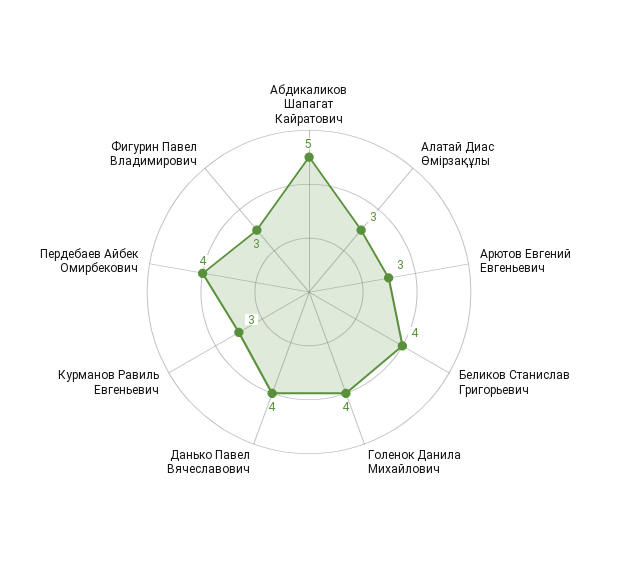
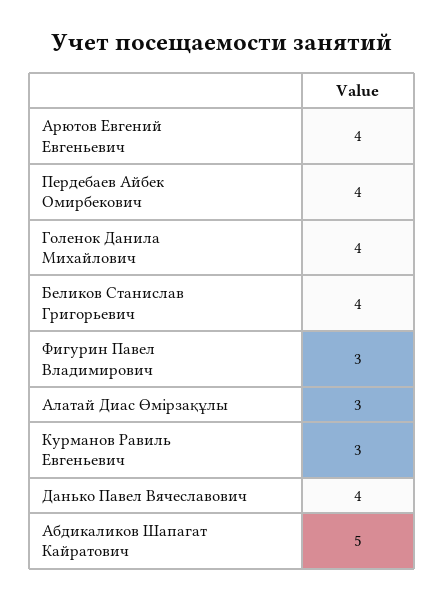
  {
    "Абдикаликов Шапагат Кайратович": 5,
    "Алатай Диас Өмірзақұлы": 3,
-   "Арютов Евгений Евгеньевич": 3,
+   "Арютов Евгений Евгеньевич": 4,
    "Беликов Станислав Григорьевич": 4,
    "Голенок Данила Михайлович": 4,
    "Данько Павел Вячеславович": 4,
    "Курманов Равиль Евгеньевич": 3,
    "Пердебаев Айбек Омирбекович": 4,
    "Фигурин Павел Владимирович": 3
  }

